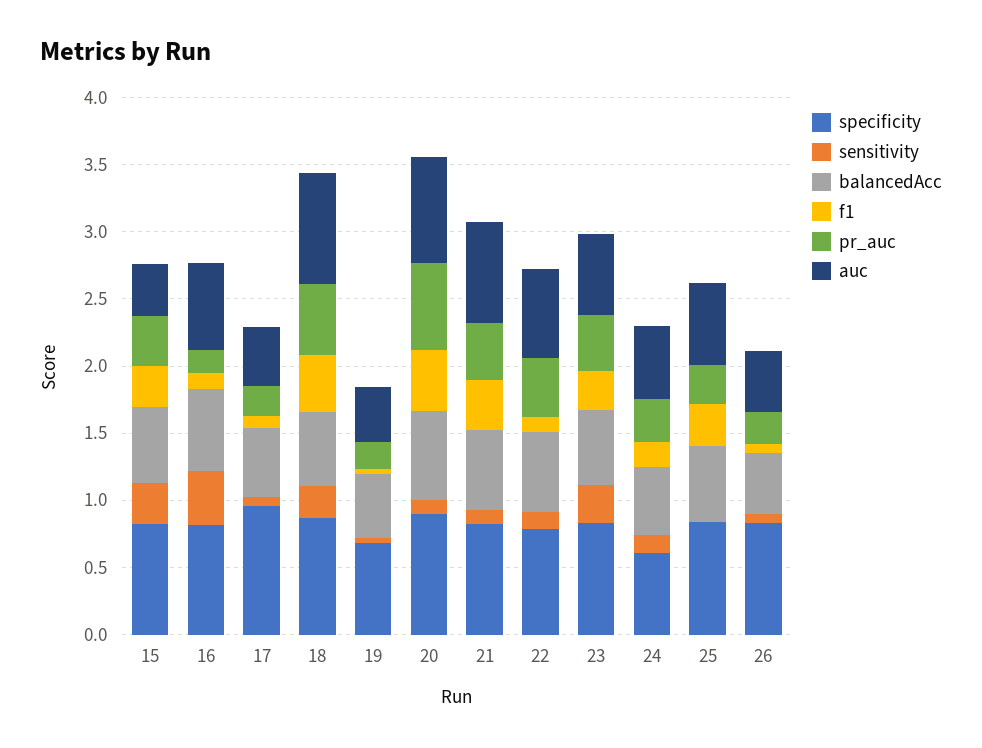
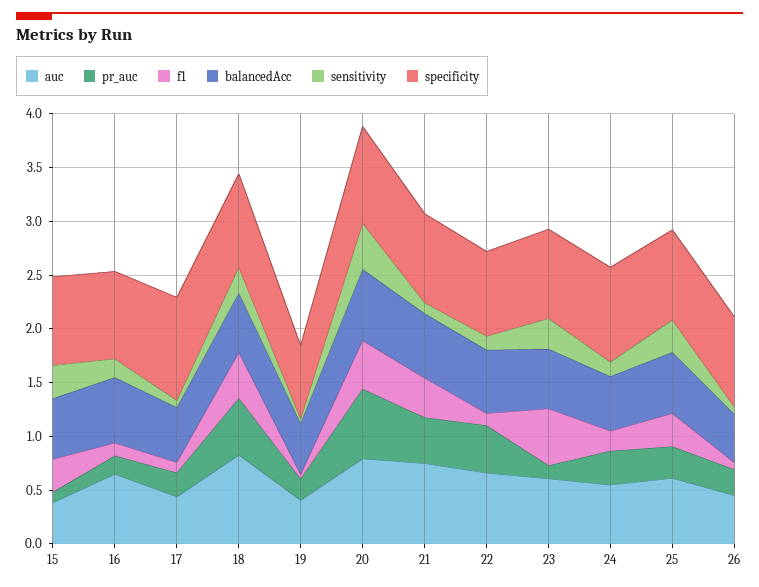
  {
    "specificity": {
      "15": 0.8,
      "16": 0.8,
      "17": 1,
      "18": 0.9,
      "19": 0.7,
      "20": 0.9,
      "21": 0.8,
      "22": 0.8,
      "23": 0.8,
-     "24": 0.6,
+     "24": 0.9,
      "25": 0.8,
      "26": 0.8
    },
    "sensitivity": {
      "15": 0.3,
-     "16": 0.4,
+     "16": 0.2,
      "17": 0.1,
      "18": 0.2,
      "19": 0,
-     "20": 0.1,
+     "20": 0.4,
      "21": 0.1,
      "22": 0.1,
      "23": 0.3,
      "24": 0.1,
-     "25": 0,
+     "25": 0.3,
      "26": 0.1
    },
    "balancedAcc": {
      "15": 0.6,
      "16": 0.6,
      "17": 0.5,
      "18": 0.6,
      "19": 0.5,
      "20": 0.7,
      "21": 0.6,
      "22": 0.6,
      "23": 0.6,
      "24": 0.5,
      "25": 0.6,
      "26": 0.5
    },
    "f1": {
      "15": 0.3,
      "16": 0.1,
      "17": 0.1,
      "18": 0.4,
      "19": 0,
      "20": 0.5,
      "21": 0.4,
      "22": 0.1,
-     "23": 0.3,
+     "23": 0.5,
      "24": 0.2,
      "25": 0.3,
      "26": 0.1
    },
    "pr_auc": {
-     "15": 0.4,
+     "15": 0.1,
      "16": 0.2,
      "17": 0.2,
      "18": 0.5,
      "19": 0.2,
      "20": 0.6,
      "21": 0.4,
      "22": 0.4,
-     "23": 0.4,
+     "23": 0.1,
      "24": 0.3,
      "25": 0.3,
      "26": 0.2
    },
    "auc": {
      "15": 0.4,
      "16": 0.6,
      "17": 0.4,
      "18": 0.8,
      "19": 0.4,
      "20": 0.8,
      "21": 0.7,
      "22": 0.7,
      "23": 0.6,
      "24": 0.5,
      "25": 0.6,
      "26": 0.5
    }
  }

